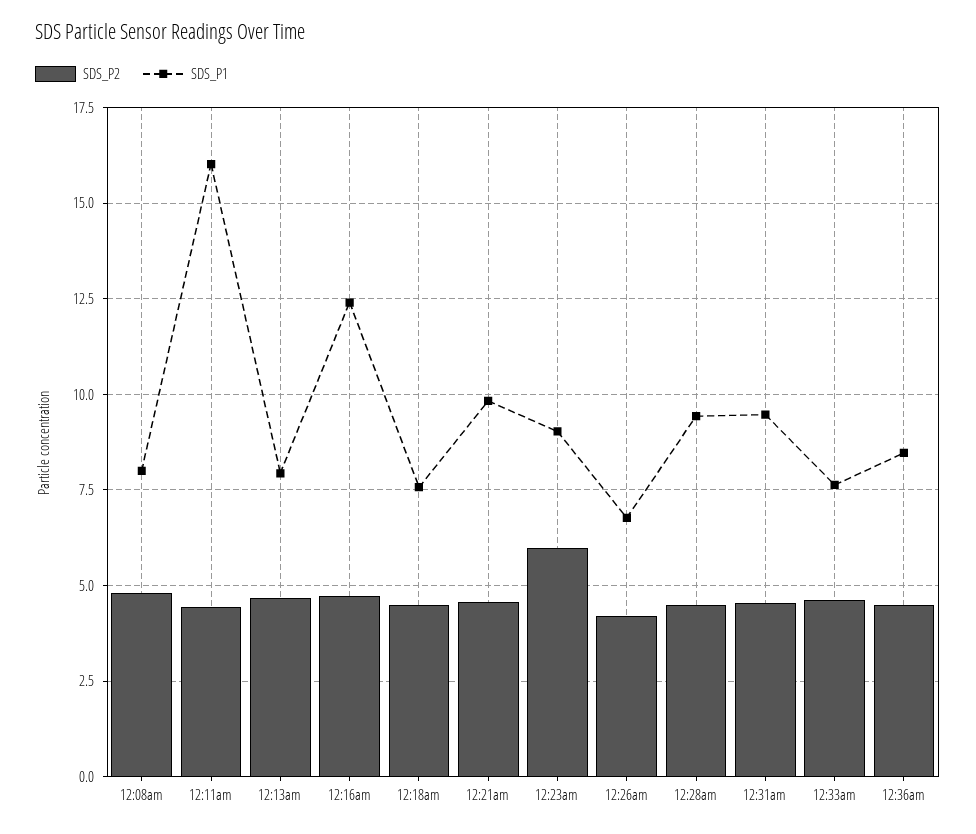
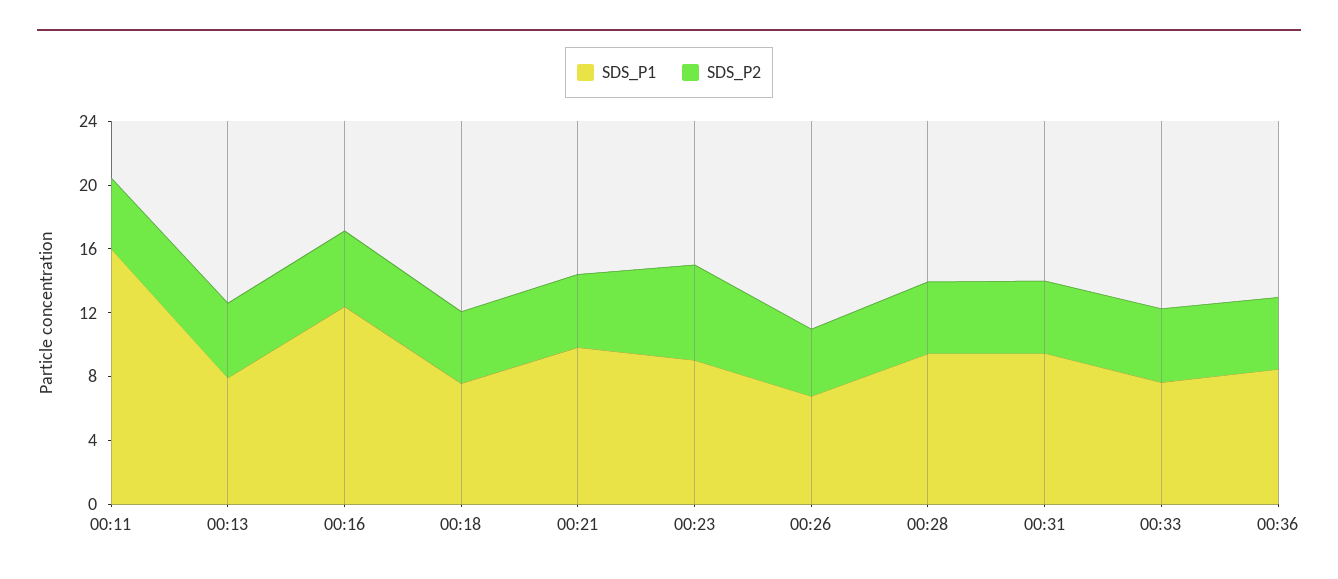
  {
    "SDS_P2": {
-     "12:08am": 4.75,
      "12:11am": 4.5,
      "12:13am": 4.75,
      "12:16am": 4.75,
      "12:18am": 4.5,
      "12:21am": 4.5,
      "12:23am": 6,
      "12:26am": 4.25,
      "12:28am": 4.5,
      "12:31am": 4.5,
      "12:33am": 4.75,
      "12:36am": 4.5
    },
    "SDS_P1": {
-     "12:08am": 8,
      "12:11am": 16,
      "12:13am": 8,
      "12:16am": 12.5,
      "12:18am": 7.5,
      "12:21am": 9.75,
      "12:23am": 9,
      "12:26am": 6.75,
      "12:28am": 9.5,
      "12:31am": 9.5,
      "12:33am": 7.75,
      "12:36am": 8.5
    }
  }

